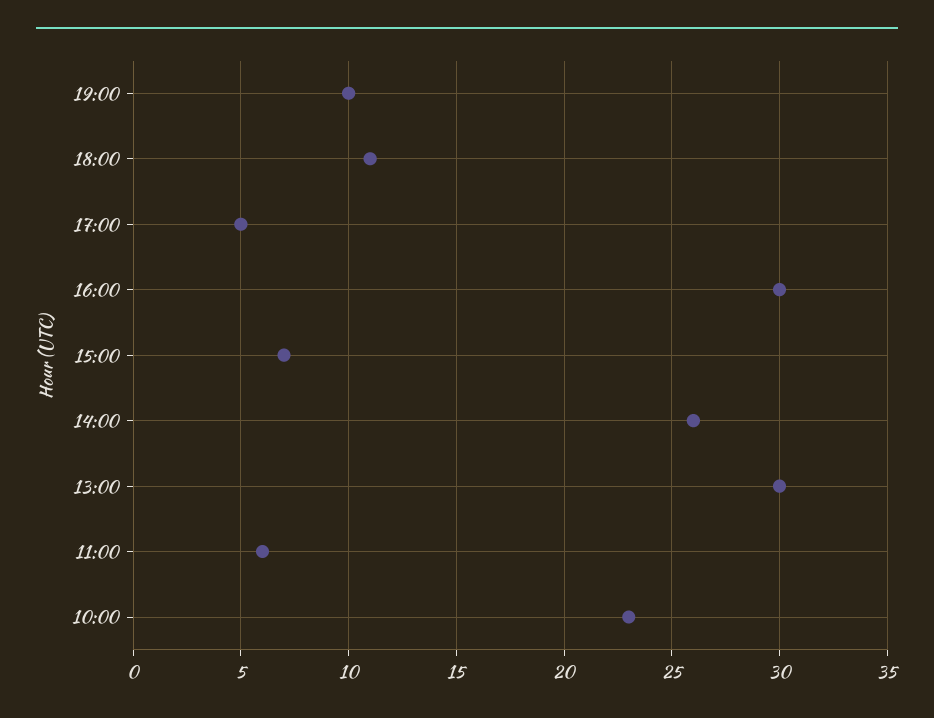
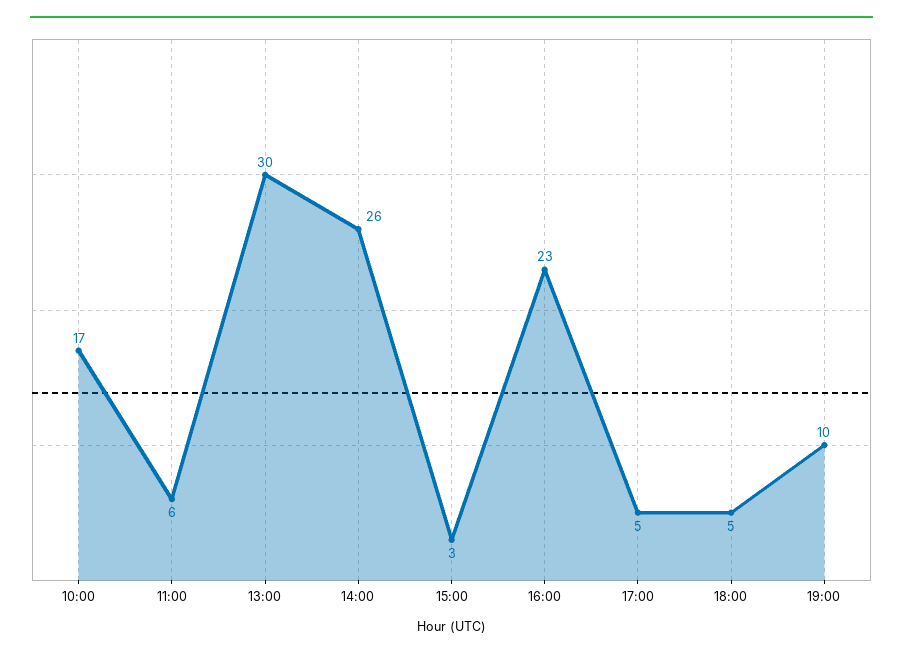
  {
    "19:00": 10,
-   "18:00": 11,
+   "18:00": 5,
    "17:00": 5,
-   "16:00": 30,
+   "16:00": 23,
-   "15:00": 7,
+   "15:00": 3,
    "14:00": 26,
    "13:00": 30,
    "11:00": 6,
-   "10:00": 23
+   "10:00": 17
  }

